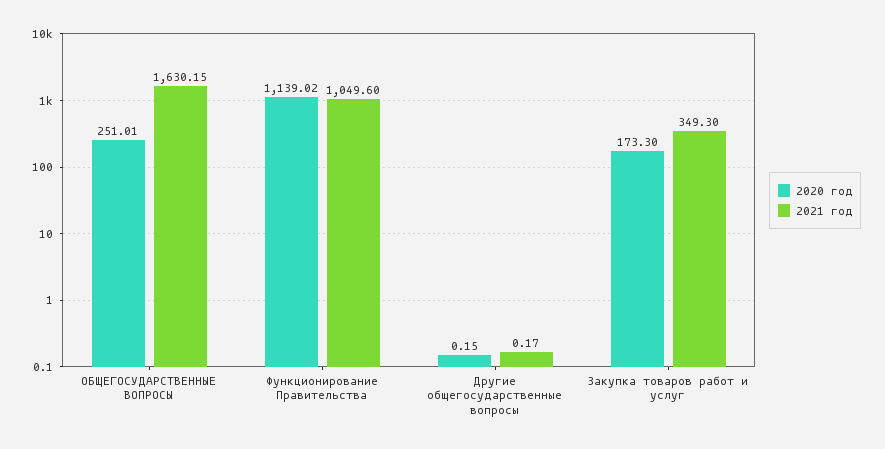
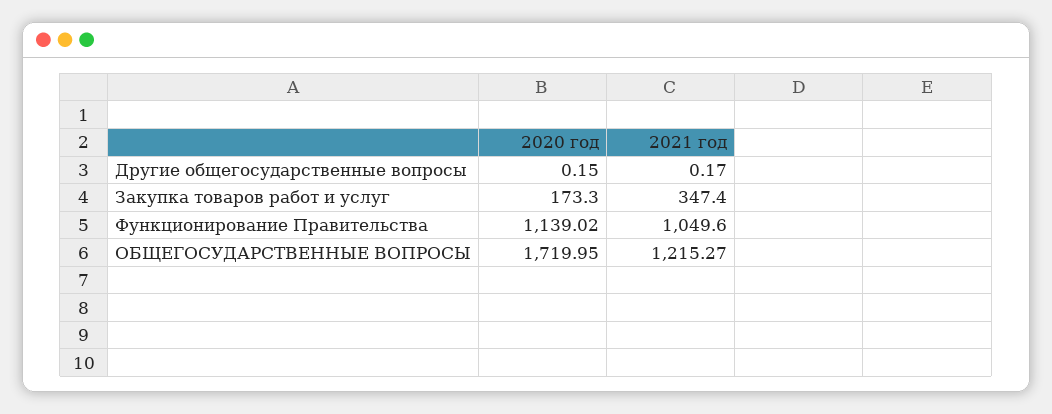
  {
    "2020 год": {
-     "ОБЩЕГОСУДАРСТВЕННЫЕ ВОПРОСЫ": 251.01,
+     "ОБЩЕГОСУДАРСТВЕННЫЕ ВОПРОСЫ": 1719.95,
      "Функционирование Правительства": 1139.02,
      "Другие общегосударственные вопросы": 0.15,
      "Закупка товаров работ и услуг": 173.3
    },
    "2021 год": {
-     "ОБЩЕГОСУДАРСТВЕННЫЕ ВОПРОСЫ": 1630.15,
+     "ОБЩЕГОСУДАРСТВЕННЫЕ ВОПРОСЫ": 1215.27,
      "Функционирование Правительства": 1049.6,
      "Другие общегосударственные вопросы": 0.17,
-     "Закупка товаров работ и услуг": 349.3
+     "Закупка товаров работ и услуг": 347.4
    }
  }

